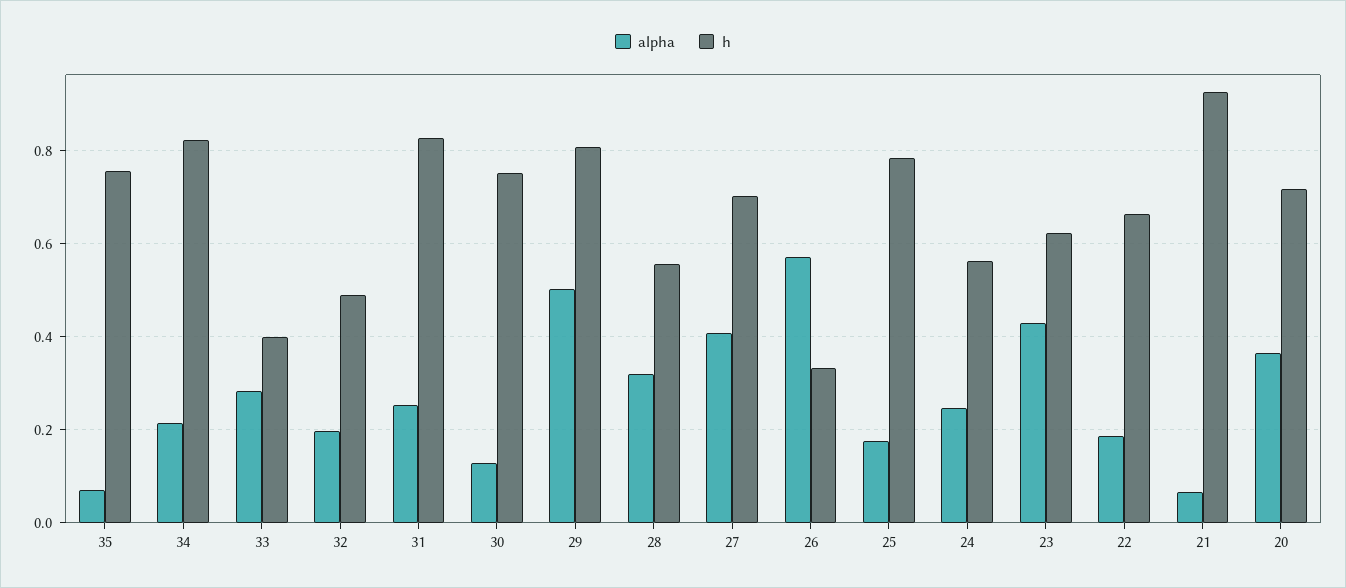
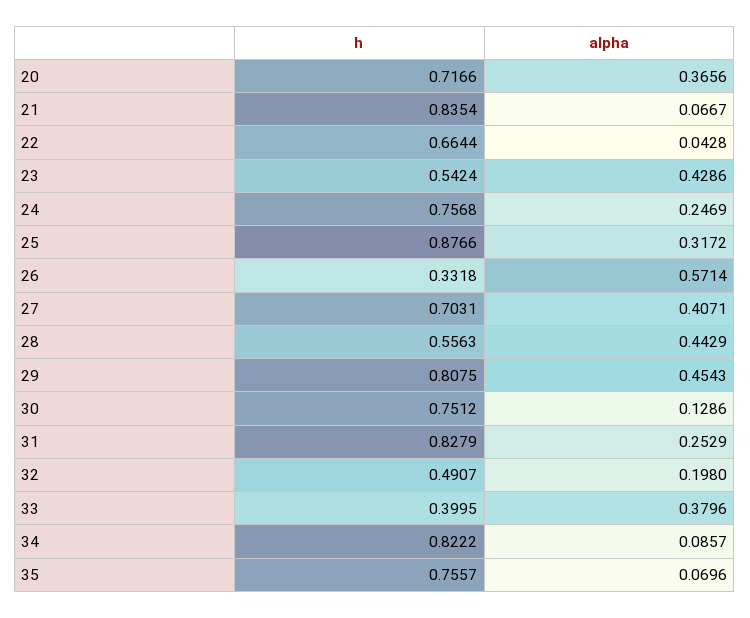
  {
    "alpha": {
      "35": 0.0696,
-     "34": 0.22,
+     "34": 0.0857,
-     "33": 0.28,
+     "33": 0.3796,
      "32": 0.198,
      "31": 0.2529,
      "30": 0.1286,
-     "29": 0.5,
+     "29": 0.4543,
-     "28": 0.32,
+     "28": 0.4429,
      "27": 0.4071,
      "26": 0.5714,
-     "25": 0.18,
+     "25": 0.3172,
      "24": 0.2469,
      "23": 0.4286,
-     "22": 0.18,
+     "22": 0.0428,
      "21": 0.0667,
      "20": 0.3656
    },
    "h": {
      "35": 0.7557,
      "34": 0.8222,
      "33": 0.3995,
      "32": 0.4907,
      "31": 0.8279,
      "30": 0.7512,
      "29": 0.8075,
      "28": 0.5563,
      "27": 0.7031,
      "26": 0.3318,
-     "25": 0.78,
+     "25": 0.8766,
-     "24": 0.56,
+     "24": 0.7568,
-     "23": 0.62,
+     "23": 0.5424,
      "22": 0.6644,
-     "21": 0.92,
+     "21": 0.8354,
      "20": 0.7166
    }
  }

